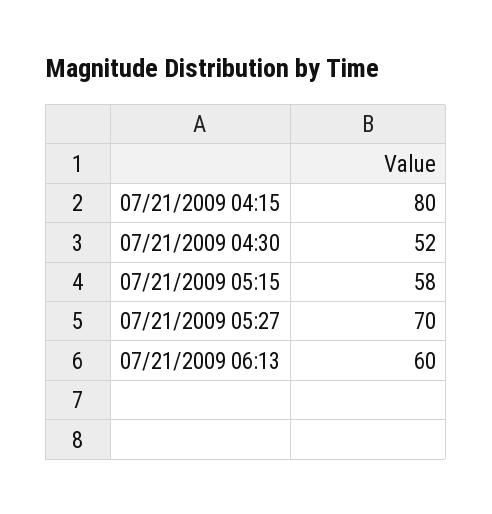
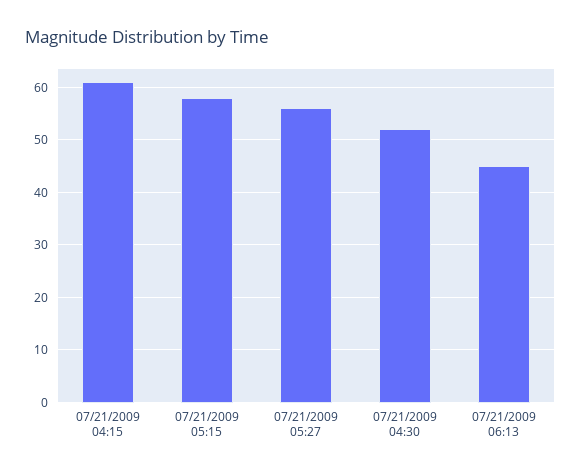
  {
-   "07/21/2009 04:15": 80,
+   "07/21/2009 04:15": 60,
    "07/21/2009 04:30": 52,
    "07/21/2009 05:15": 58,
-   "07/21/2009 05:27": 70,
+   "07/21/2009 05:27": 55,
-   "07/21/2009 06:13": 60
+   "07/21/2009 06:13": 45
  }

